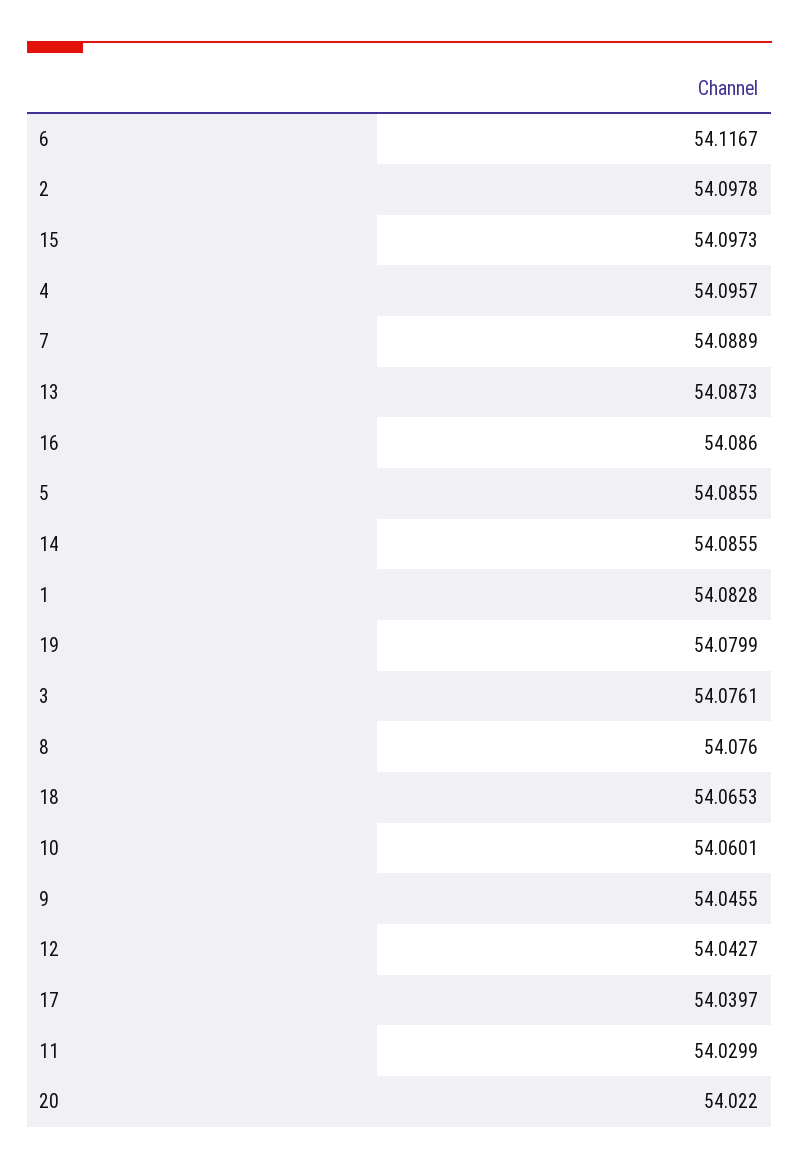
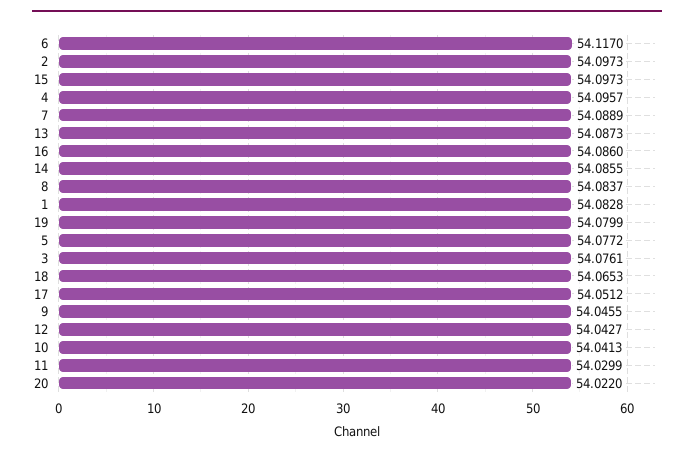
  {
-   "6": 54.1167,
+   "6": 54.117,
-   "2": 54.0978,
+   "2": 54.0973,
    "15": 54.0973,
    "4": 54.0957,
    "7": 54.0889,
    "13": 54.0873,
    "16": 54.086,
-   "5": 54.0855,
+   "5": 54.0772,
    "14": 54.0855,
    "1": 54.0828,
    "19": 54.0799,
    "3": 54.0761,
-   "8": 54.076,
+   "8": 54.0837,
    "18": 54.0653,
-   "10": 54.0601,
+   "10": 54.0413,
    "9": 54.0455,
    "12": 54.0427,
-   "17": 54.0397,
+   "17": 54.0512,
    "11": 54.0299,
    "20": 54.022
  }

